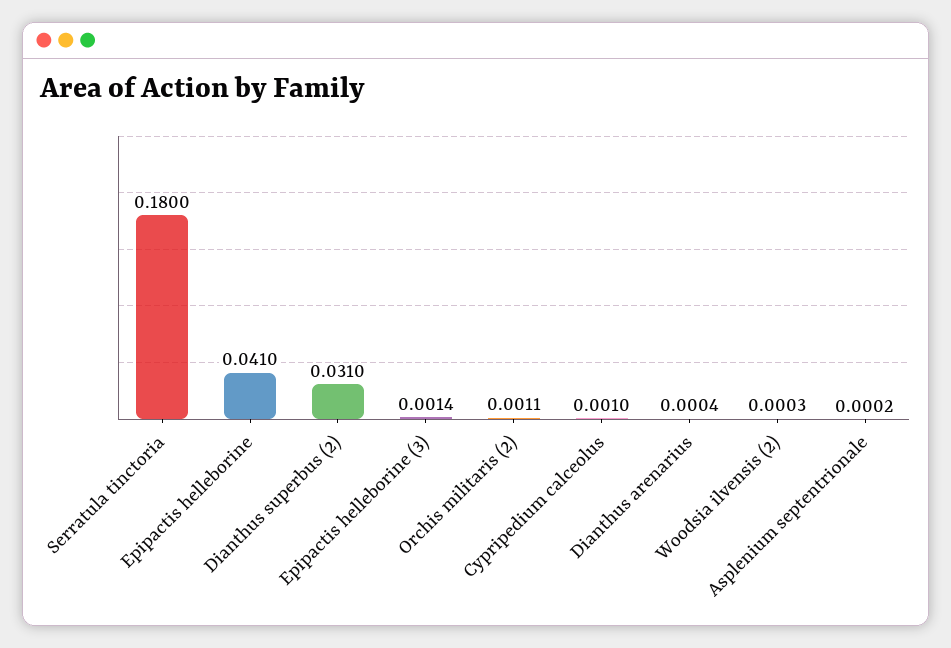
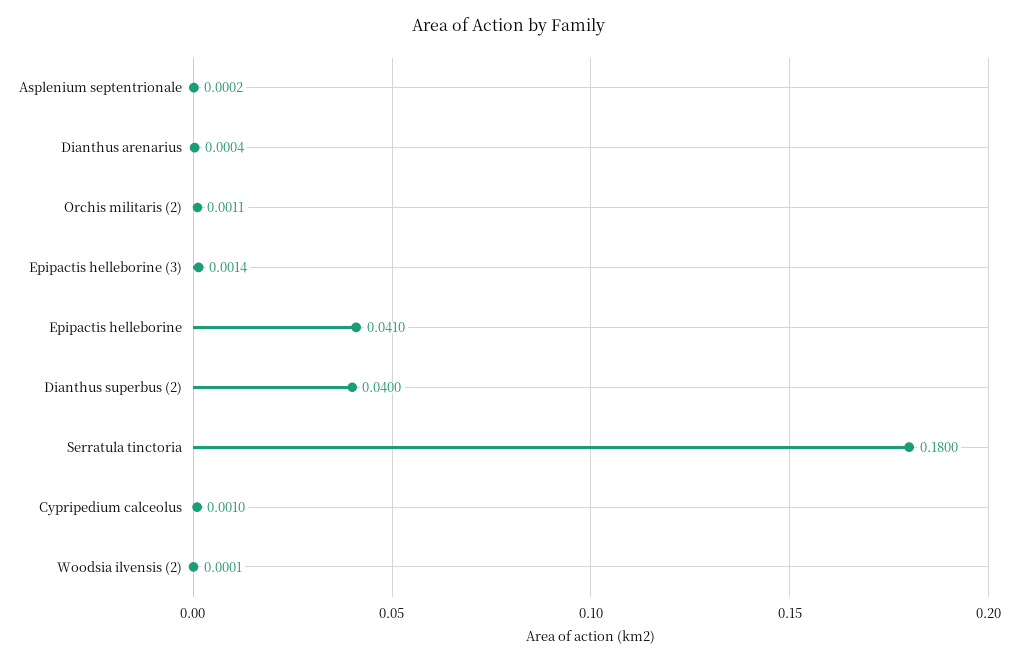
  {
    "Serratula tinctoria": 0.18,
    "Epipactis helleborine": 0.041,
-   "Dianthus superbus (2)": 0.031,
+   "Dianthus superbus (2)": 0.04,
    "Epipactis helleborine (3)": 0.0014,
    "Orchis militaris (2)": 0.0011,
    "Cypripedium calceolus": 0.001,
    "Dianthus arenarius": 0.0004,
-   "Woodsia ilvensis (2)": 0.0003,
+   "Woodsia ilvensis (2)": 0.0001,
    "Asplenium septentrionale": 0.0002
  }

